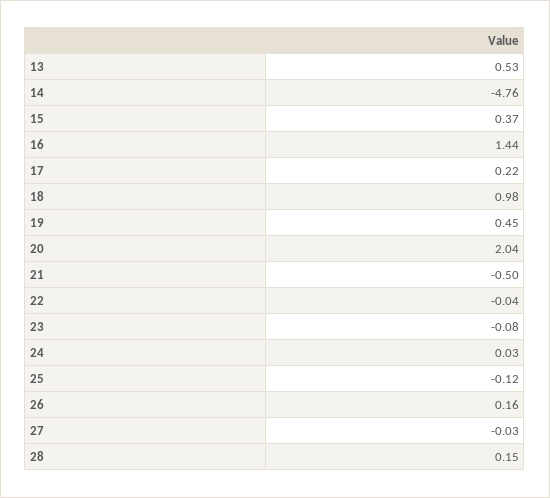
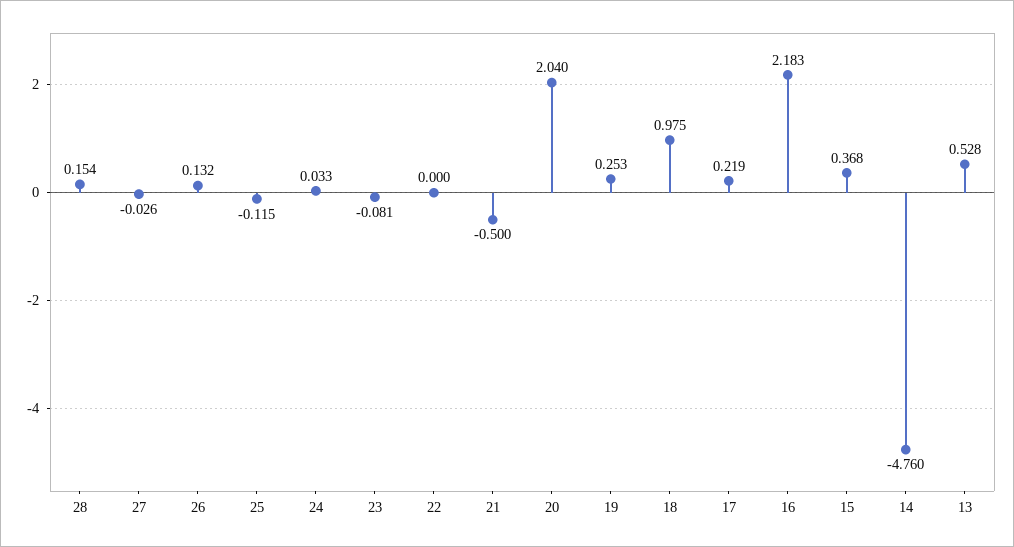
  {
    "13": 0.528,
    "14": -4.76,
    "15": 0.368,
-   "16": 1.44,
+   "16": 2.183,
    "17": 0.219,
    "18": 0.975,
-   "19": 0.45,
+   "19": 0.253,
    "20": 2.04,
    "21": -0.5,
-   "22": -0.04,
+   "22": 0,
    "23": -0.081,
    "24": 0.033,
    "25": -0.115,
-   "26": 0.16,
+   "26": 0.132,
    "27": -0.026,
    "28": 0.154
  }

